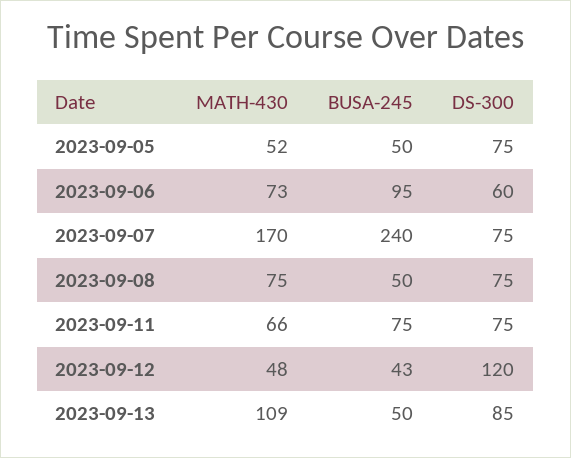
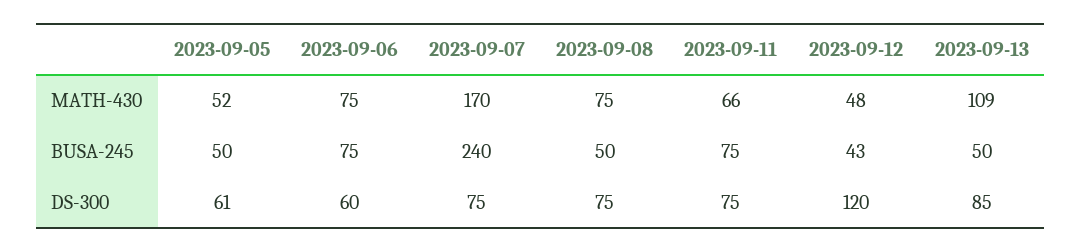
  {
    "MATH-430": {
      "2023-09-05": 52,
-     "2023-09-06": 73,
+     "2023-09-06": 75,
      "2023-09-07": 170,
      "2023-09-08": 75,
      "2023-09-11": 66,
      "2023-09-12": 48,
      "2023-09-13": 109
    },
    "BUSA-245": {
      "2023-09-05": 50,
-     "2023-09-06": 95,
+     "2023-09-06": 75,
      "2023-09-07": 240,
      "2023-09-08": 50,
      "2023-09-11": 75,
      "2023-09-12": 43,
      "2023-09-13": 50
    },
    "DS-300": {
-     "2023-09-05": 75,
+     "2023-09-05": 61,
      "2023-09-06": 60,
      "2023-09-07": 75,
      "2023-09-08": 75,
      "2023-09-11": 75,
      "2023-09-12": 120,
      "2023-09-13": 85
    }
  }

